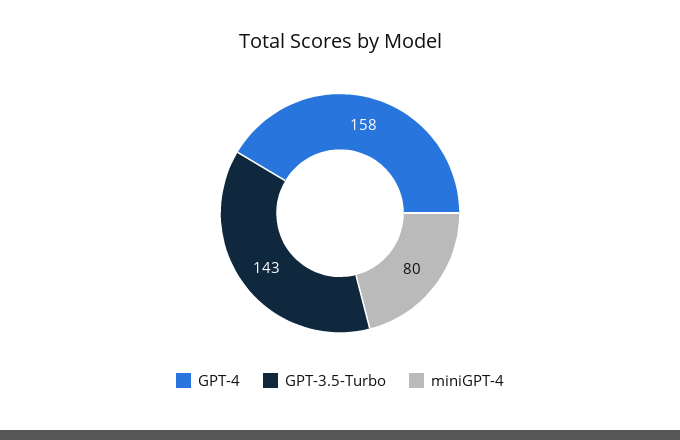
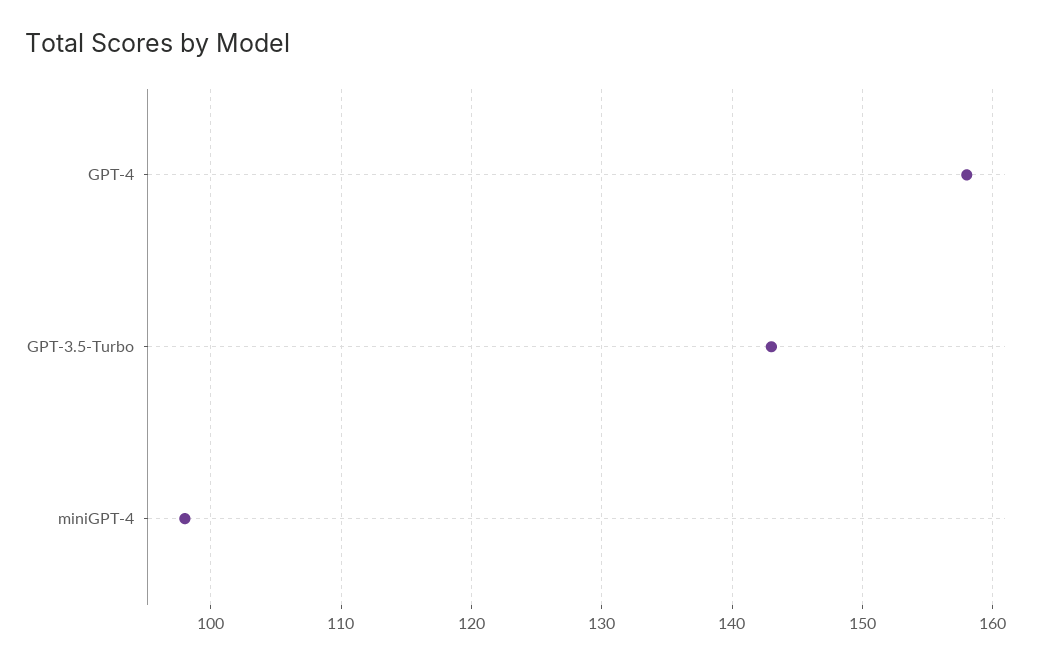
  {
    "GPT-4": 158,
    "GPT-3.5-Turbo": 143,
-   "miniGPT-4": 80
+   "miniGPT-4": 98
  }

